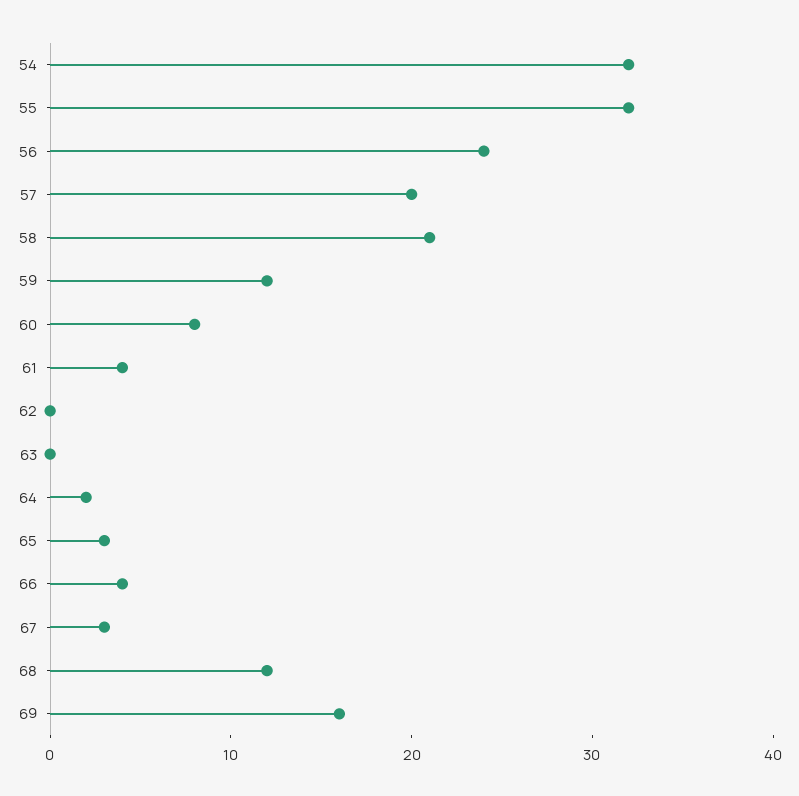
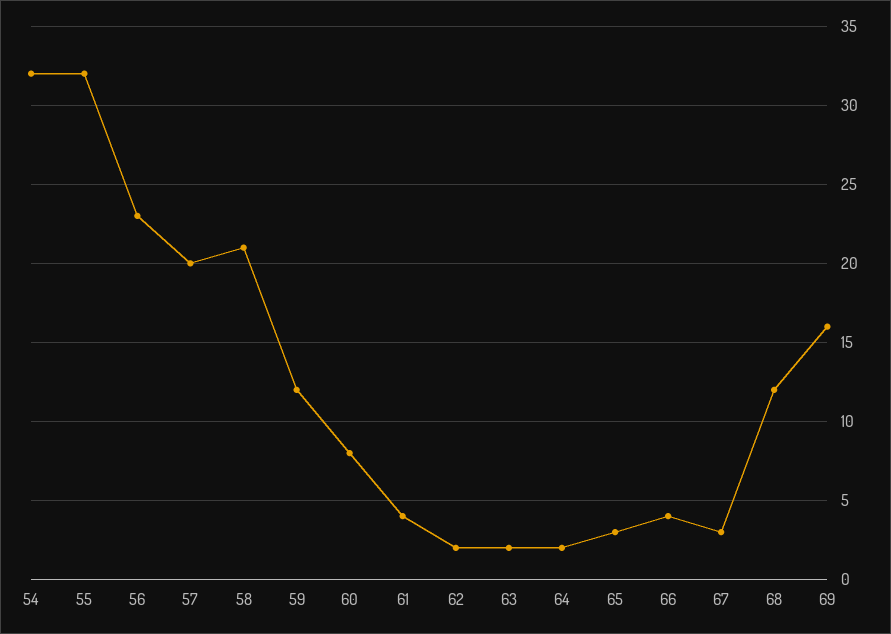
  {
    "54": 32,
    "55": 32,
-   "56": 24,
+   "56": 23,
    "57": 20,
    "58": 21,
    "59": 12,
    "60": 8,
    "61": 4,
-   "62": 0,
+   "62": 2,
-   "63": 0,
+   "63": 2,
    "64": 2,
    "65": 3,
    "66": 4,
    "67": 3,
    "68": 12,
    "69": 16
  }

